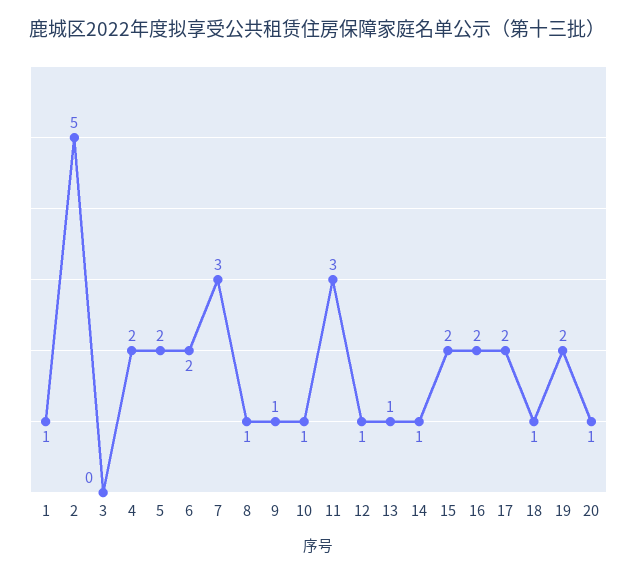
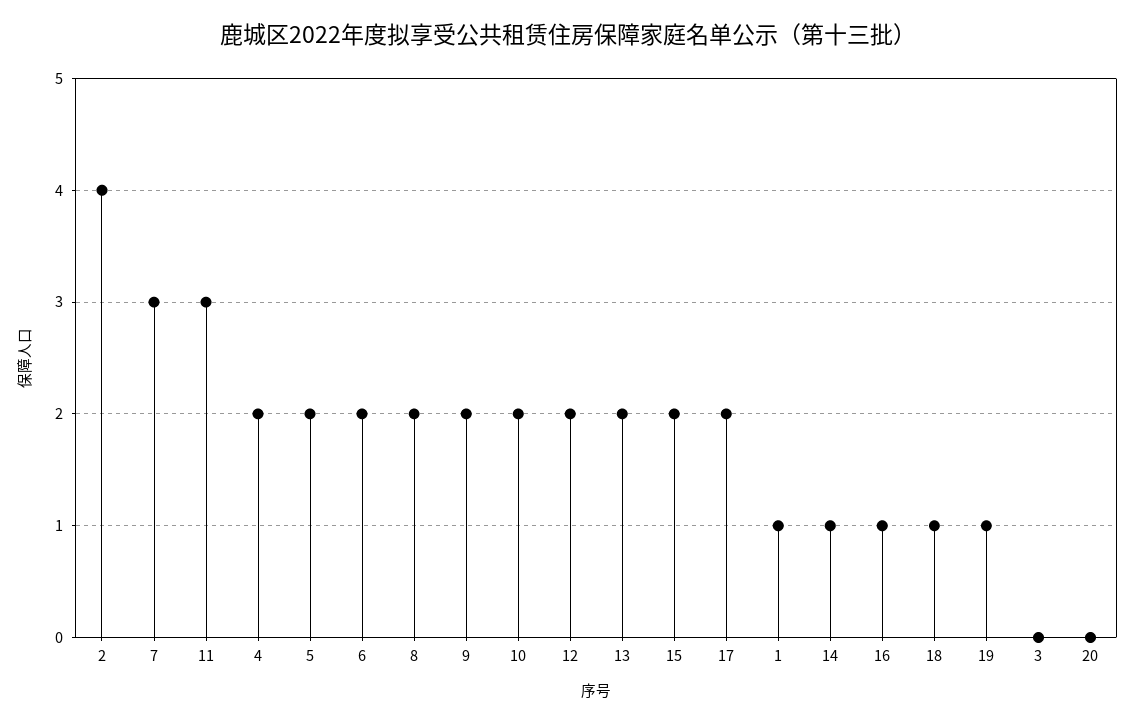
  {
    "1": 1,
-   "2": 5,
+   "2": 4,
    "3": 0,
    "4": 2,
    "5": 2,
    "6": 2,
    "7": 3,
-   "8": 1,
+   "8": 2,
-   "9": 1,
+   "9": 2,
-   "10": 1,
+   "10": 2,
    "11": 3,
-   "12": 1,
+   "12": 2,
-   "13": 1,
+   "13": 2,
    "14": 1,
    "15": 2,
-   "16": 2,
+   "16": 1,
    "17": 2,
    "18": 1,
-   "19": 2,
+   "19": 1,
-   "20": 1
+   "20": 0
  }

